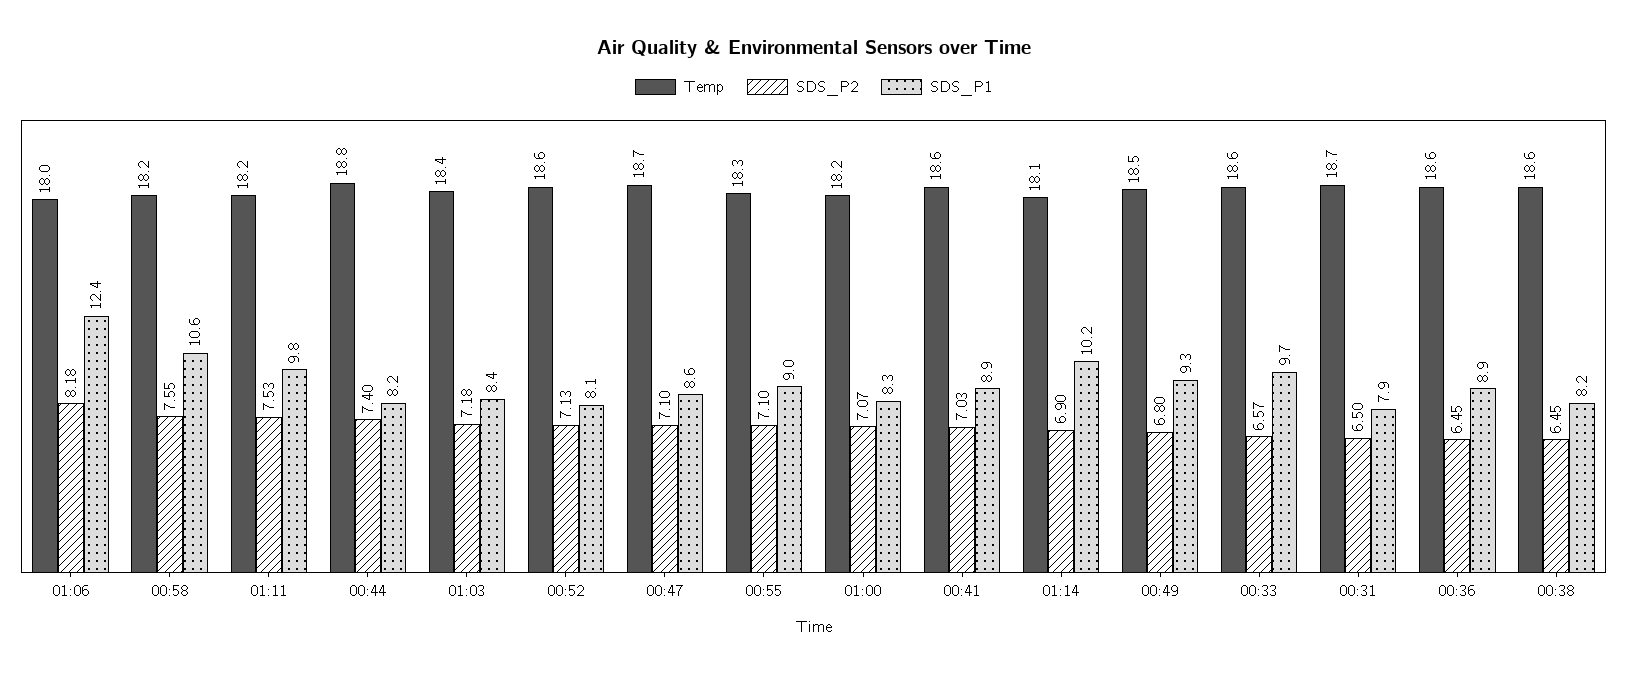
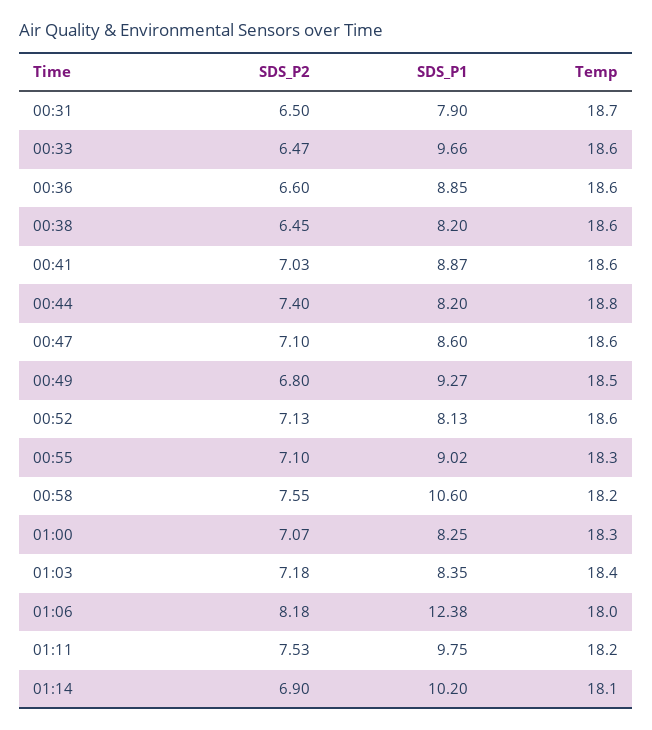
  {
    "Temp": {
      "01:06": 18,
      "00:58": 18.2,
      "01:11": 18.2,
      "00:44": 18.8,
      "01:03": 18.4,
      "00:52": 18.6,
-     "00:47": 18.7,
+     "00:47": 18.6,
      "00:55": 18.3,
-     "01:00": 18.2,
+     "01:00": 18.3,
      "00:41": 18.6,
      "01:14": 18.1,
      "00:49": 18.5,
      "00:33": 18.6,
      "00:31": 18.7,
      "00:36": 18.6,
      "00:38": 18.6
    },
    "SDS_P2": {
      "01:06": 8.18,
      "00:58": 7.55,
      "01:11": 7.53,
      "00:44": 7.4,
      "01:03": 7.18,
      "00:52": 7.13,
      "00:47": 7.1,
      "00:55": 7.1,
      "01:00": 7.07,
      "00:41": 7.03,
      "01:14": 6.9,
      "00:49": 6.8,
-     "00:33": 6.57,
+     "00:33": 6.47,
      "00:31": 6.5,
-     "00:36": 6.45,
+     "00:36": 6.6,
      "00:38": 6.45
    },
    "SDS_P1": {
      "01:06": 12.38,
      "00:58": 10.6,
      "01:11": 9.75,
      "00:44": 8.2,
      "01:03": 8.35,
      "00:52": 8.13,
      "00:47": 8.6,
      "00:55": 9.02,
      "01:00": 8.25,
      "00:41": 8.87,
      "01:14": 10.2,
      "00:49": 9.27,
      "00:33": 9.66,
      "00:31": 7.9,
      "00:36": 8.85,
      "00:38": 8.2
    }
  }

